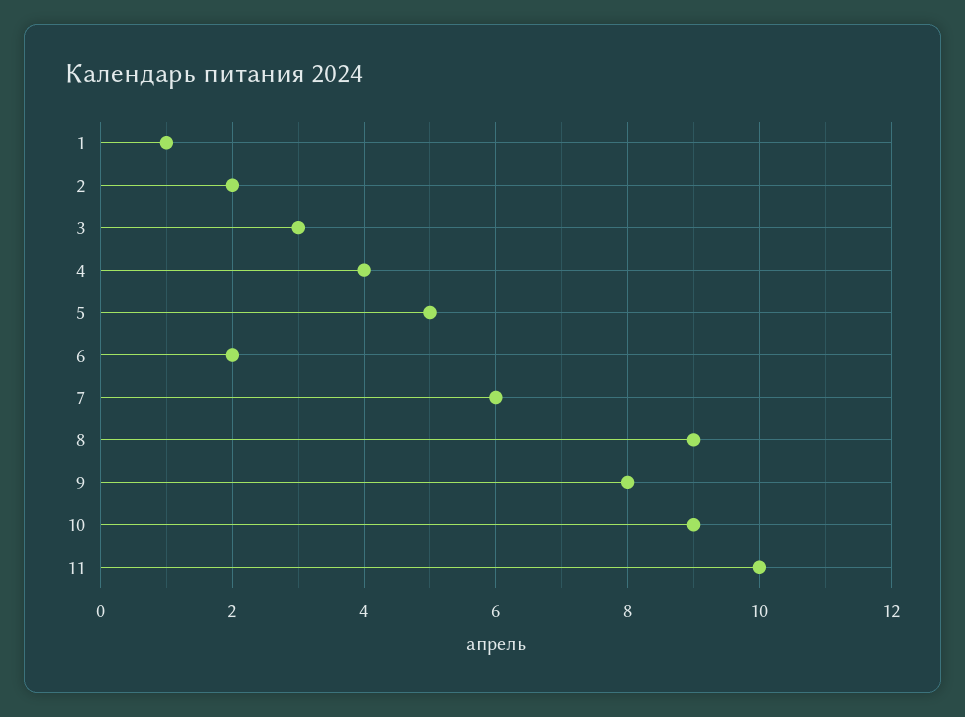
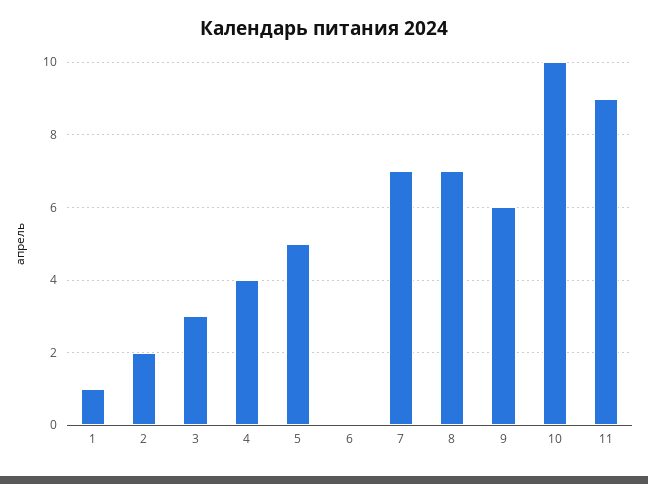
  {
    "1": 1,
    "2": 2,
    "3": 3,
    "4": 4,
    "5": 5,
-   "6": 2,
+   "6": 0,
-   "7": 6,
+   "7": 7,
-   "8": 9,
+   "8": 7,
-   "9": 8,
+   "9": 6,
-   "10": 9,
+   "10": 10,
-   "11": 10
+   "11": 9
  }

